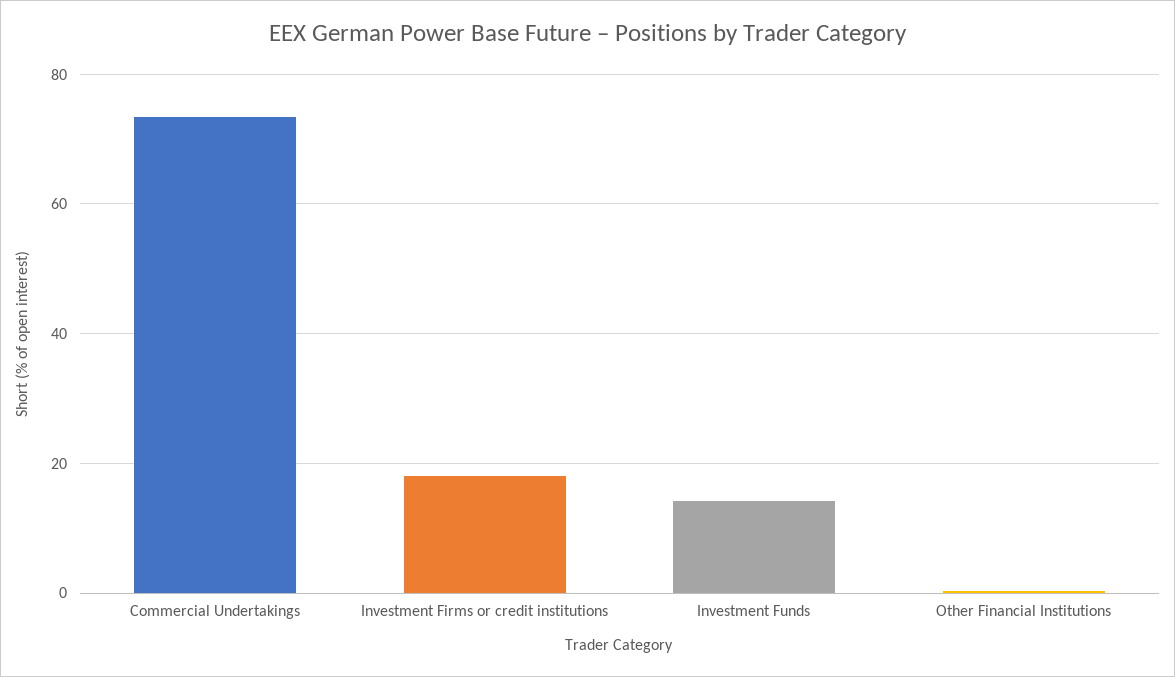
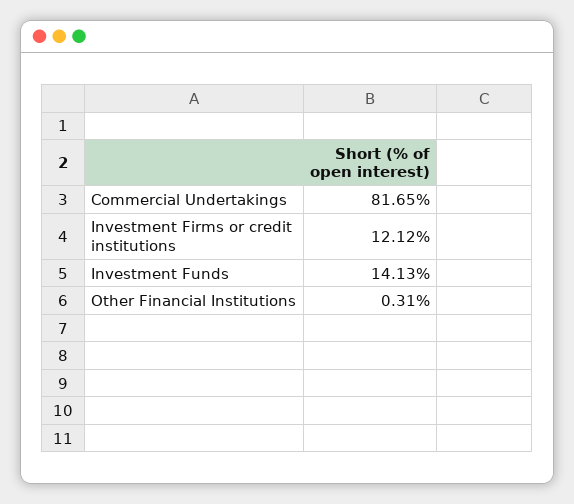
  {
-   "Commercial Undertakings": 74,
+   "Commercial Undertakings": 81.65,
-   "Investment Firms or credit institutions": 18,
+   "Investment Firms or credit institutions": 12.12,
    "Investment Funds": 14.13,
    "Other Financial Institutions": 0.31
  }

